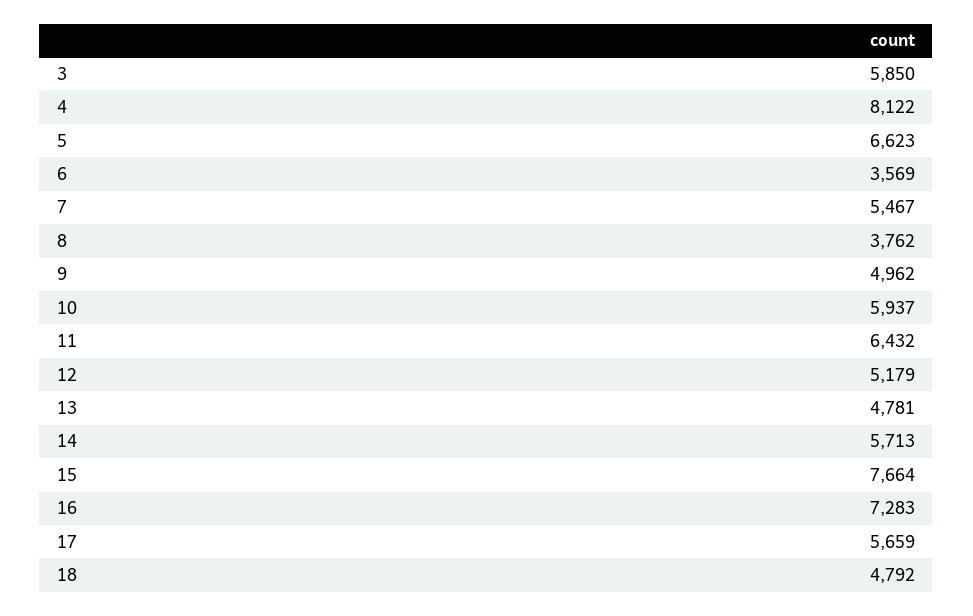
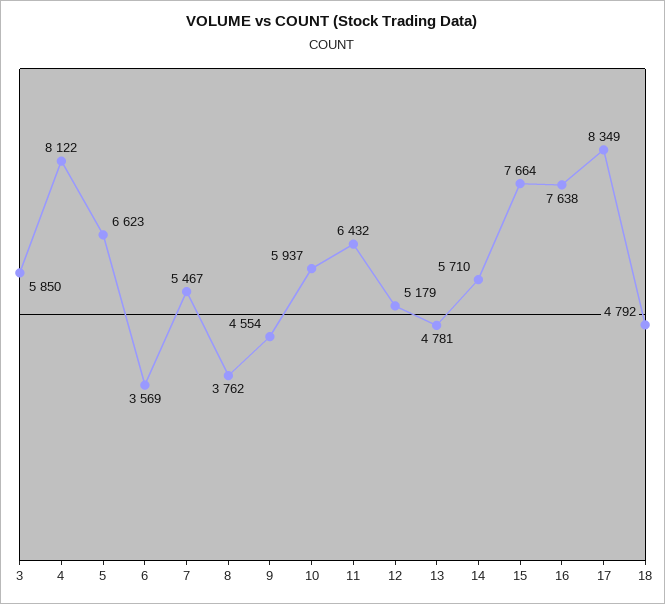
  {
    "3": 5850,
    "4": 8122,
    "5": 6623,
    "6": 3569,
    "7": 5467,
    "8": 3762,
-   "9": 4962,
+   "9": 4554,
    "10": 5937,
    "11": 6432,
    "12": 5179,
    "13": 4781,
-   "14": 5713,
+   "14": 5710,
    "15": 7664,
-   "16": 7283,
+   "16": 7638,
-   "17": 5659,
+   "17": 8349,
    "18": 4792
  }

